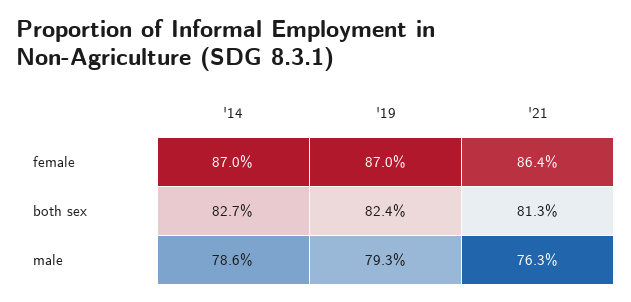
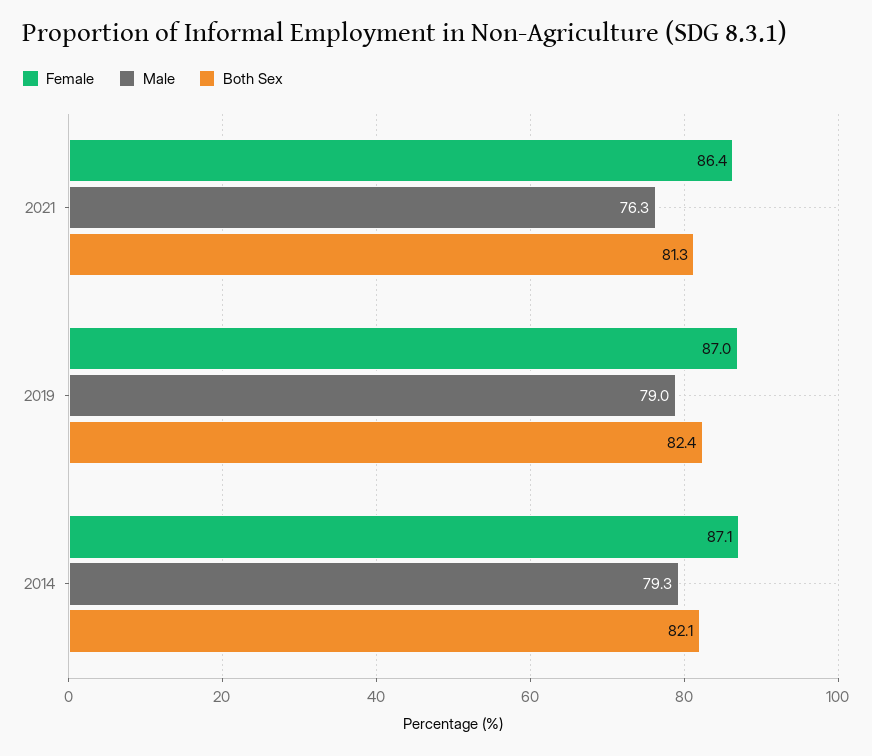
  {
    "female": {
-     "'14": 87,
+     "'14": 87.1,
      "'19": 87,
      "'21": 86.4
    },
    "both sex": {
-     "'14": 82.7,
+     "'14": 82.1,
      "'19": 82.4,
      "'21": 81.3
    },
    "male": {
-     "'14": 78.6,
+     "'14": 79.3,
-     "'19": 79.3,
+     "'19": 79,
      "'21": 76.3
    }
  }

